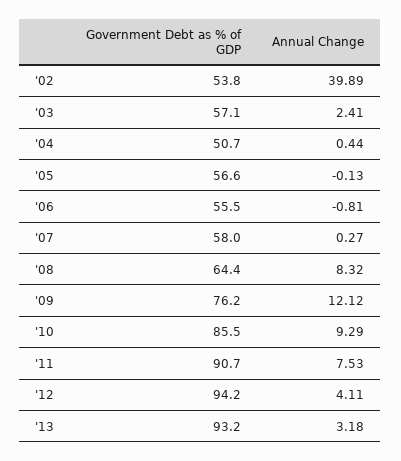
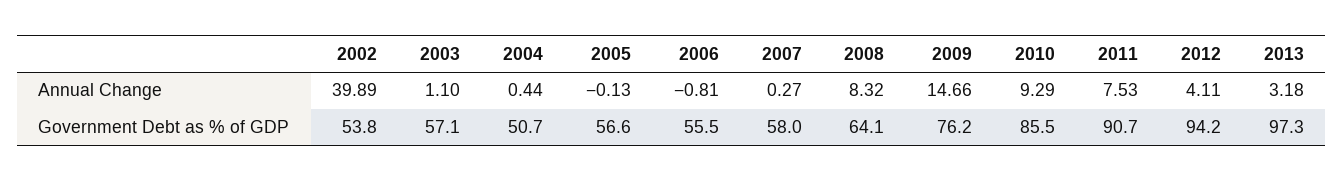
  {
    "Government Debt as % of GDP": {
      "'02": 53.8,
      "'03": 57.1,
      "'04": 50.7,
      "'05": 56.6,
      "'06": 55.5,
      "'07": 58,
-     "'08": 64.4,
+     "'08": 64.1,
      "'09": 76.2,
      "'10": 85.5,
      "'11": 90.7,
      "'12": 94.2,
-     "'13": 93.2
+     "'13": 97.3
    },
    "Annual Change": {
      "'02": 39.89,
-     "'03": 2.41,
+     "'03": 1.1,
      "'04": 0.44,
      "'05": -0.13,
      "'06": -0.81,
      "'07": 0.27,
      "'08": 8.32,
-     "'09": 12.12,
+     "'09": 14.66,
      "'10": 9.29,
      "'11": 7.53,
      "'12": 4.11,
      "'13": 3.18
    }
  }

